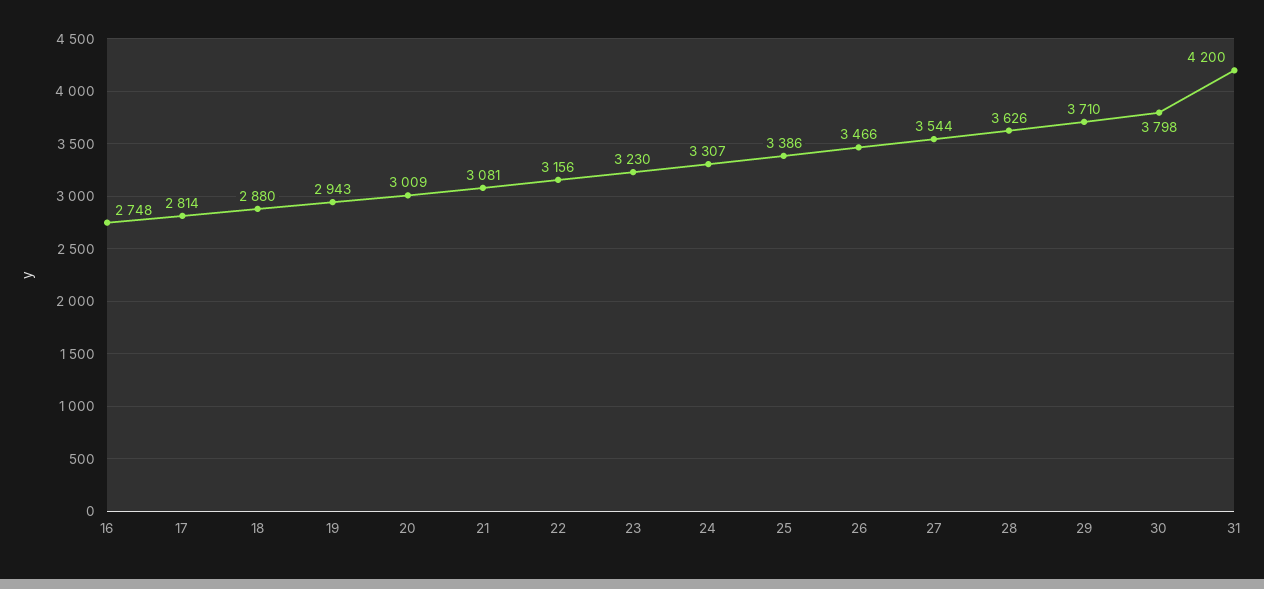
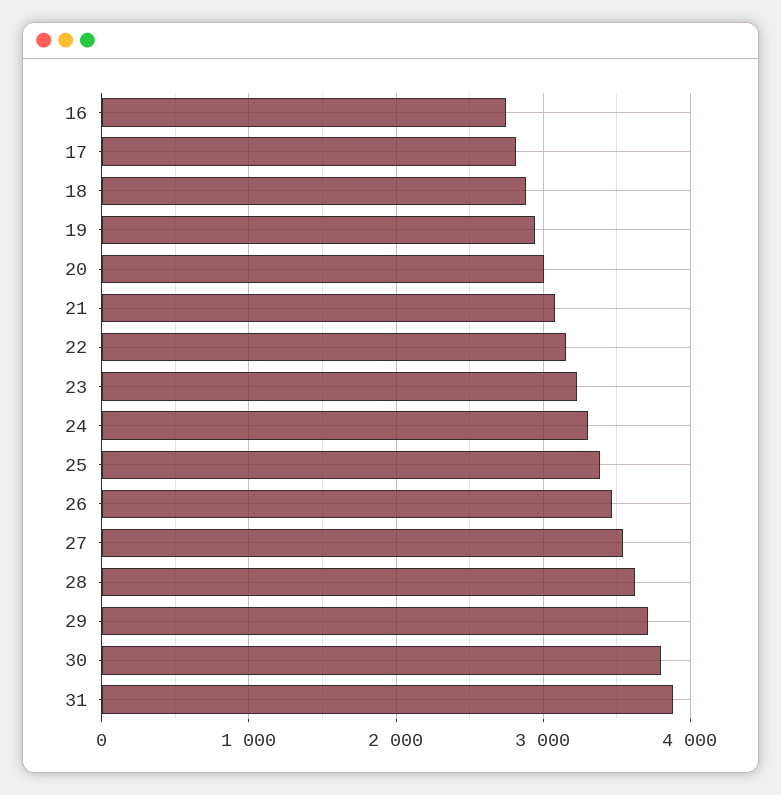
  {
    "16": 2748,
    "17": 2814,
    "18": 2880,
    "19": 2943,
    "20": 3009,
    "21": 3081,
    "22": 3156,
    "23": 3230,
    "24": 3307,
    "25": 3386,
    "26": 3466,
    "27": 3544,
    "28": 3626,
    "29": 3710,
    "30": 3798,
-   "31": 4200
+   "31": 3900
  }

